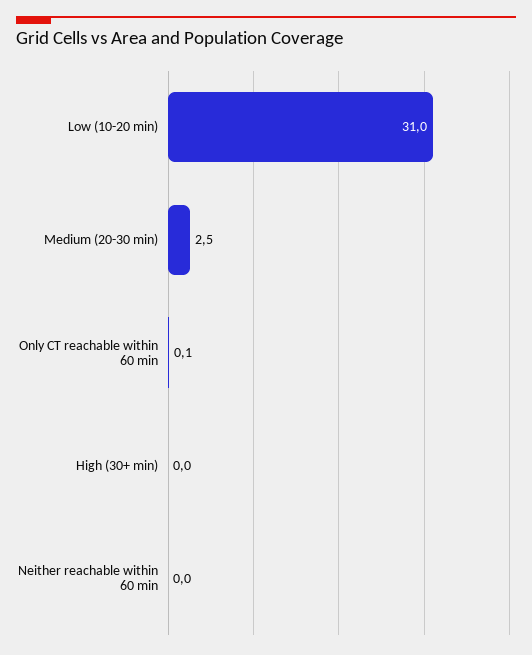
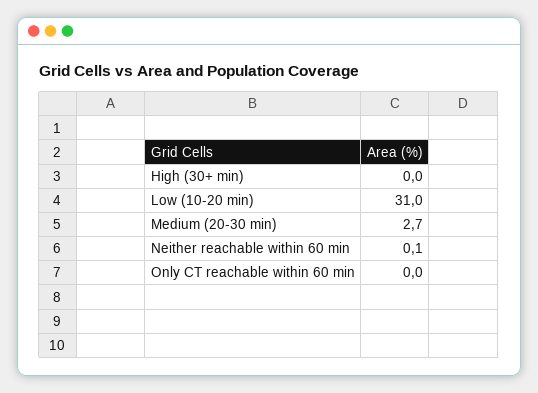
  {
    "Low (10-20 min)": 31,
-   "Medium (20-30 min)": 2.5,
+   "Medium (20-30 min)": 2.7,
-   "Only CT reachable within 60 min": 0.1,
+   "Only CT reachable within 60 min": 0,
    "High (30+ min)": 0,
-   "Neither reachable within 60 min": 0
+   "Neither reachable within 60 min": 0.1
  }

